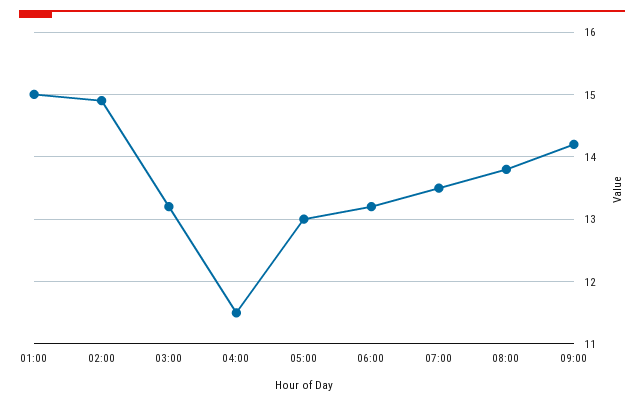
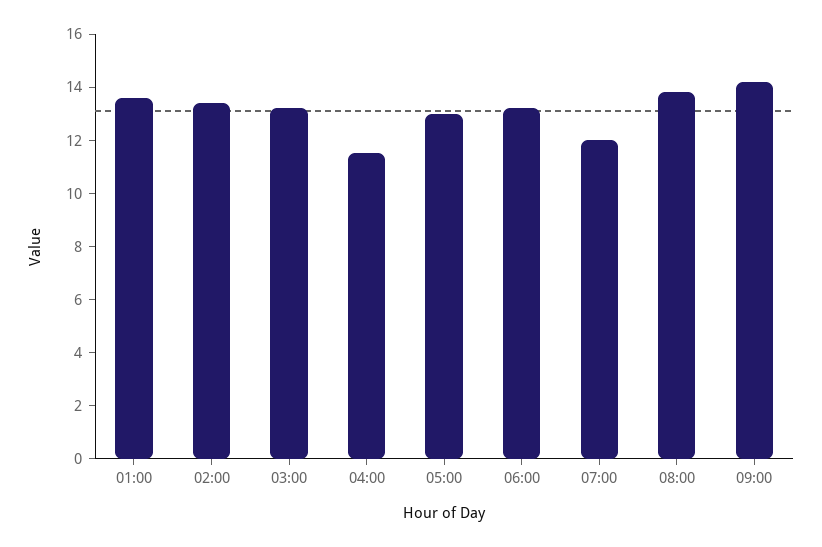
  {
-   "01:00": 15,
+   "01:00": 13.5,
-   "02:00": 14.9,
+   "02:00": 13.5,
    "03:00": 13.2,
    "04:00": 11.5,
    "05:00": 13,
    "06:00": 13.2,
-   "07:00": 13.5,
+   "07:00": 12,
    "08:00": 13.8,
    "09:00": 14.2
  }

